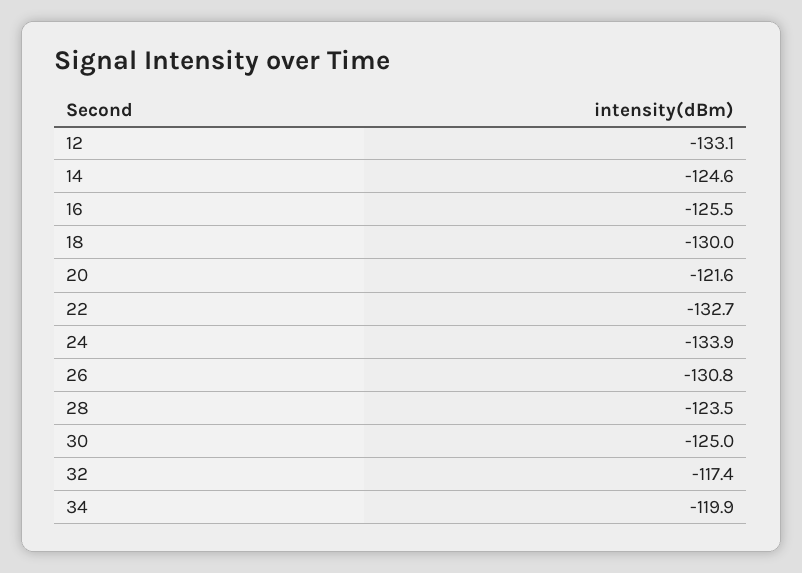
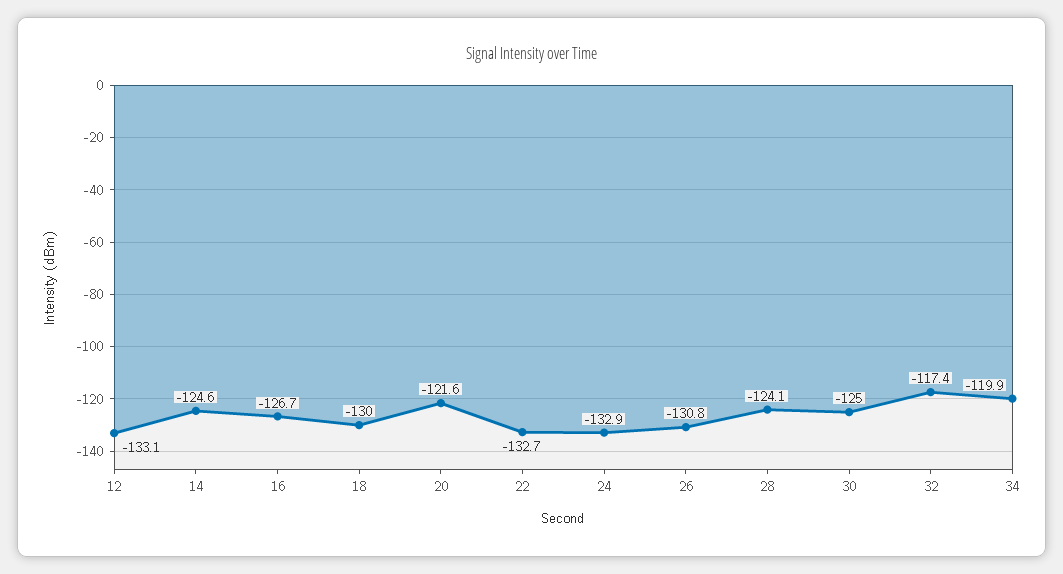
  {
    "12": -133.1,
    "14": -124.6,
-   "16": -125.5,
+   "16": -126.7,
    "18": -130,
    "20": -121.6,
    "22": -132.7,
-   "24": -133.9,
+   "24": -132.9,
    "26": -130.8,
-   "28": -123.5,
+   "28": -124.1,
    "30": -125,
    "32": -117.4,
    "34": -119.9
  }

